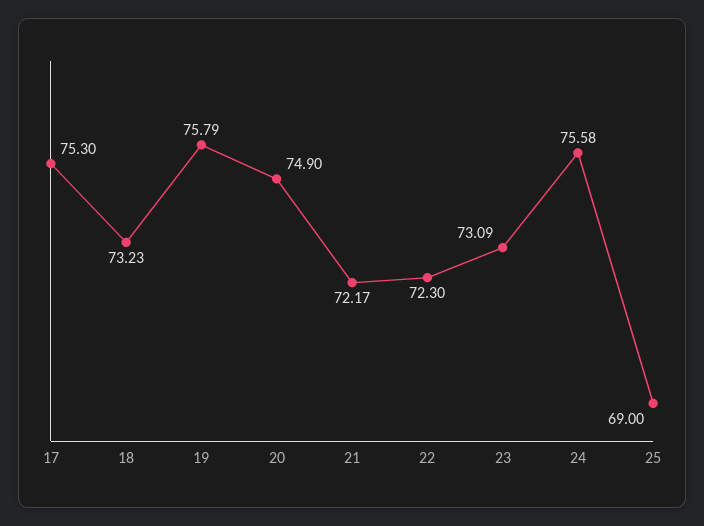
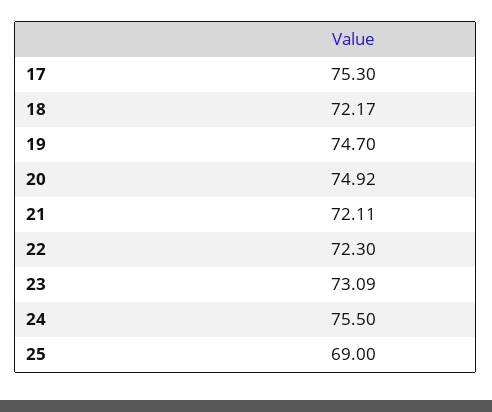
  {
    "17": 75.3,
-   "18": 73.23,
+   "18": 72.17,
-   "19": 75.79,
+   "19": 74.7,
-   "20": 74.9,
+   "20": 74.92,
-   "21": 72.17,
+   "21": 72.11,
    "22": 72.3,
    "23": 73.09,
-   "24": 75.58,
+   "24": 75.5,
    "25": 69
  }

